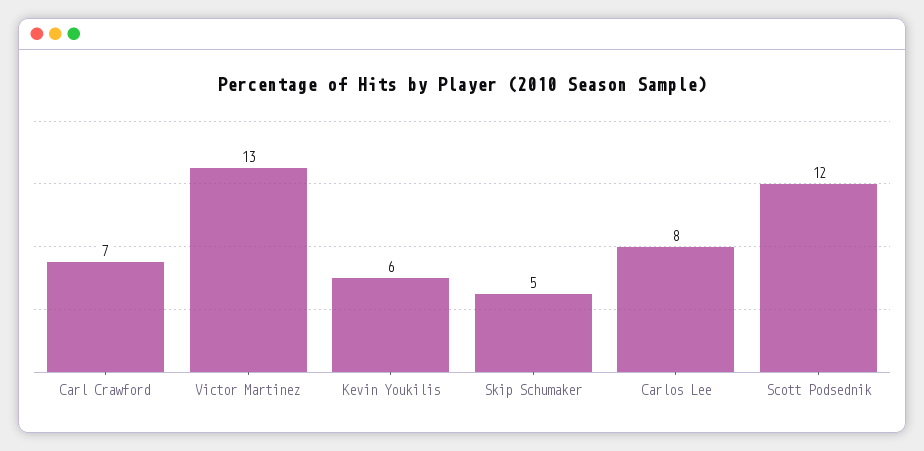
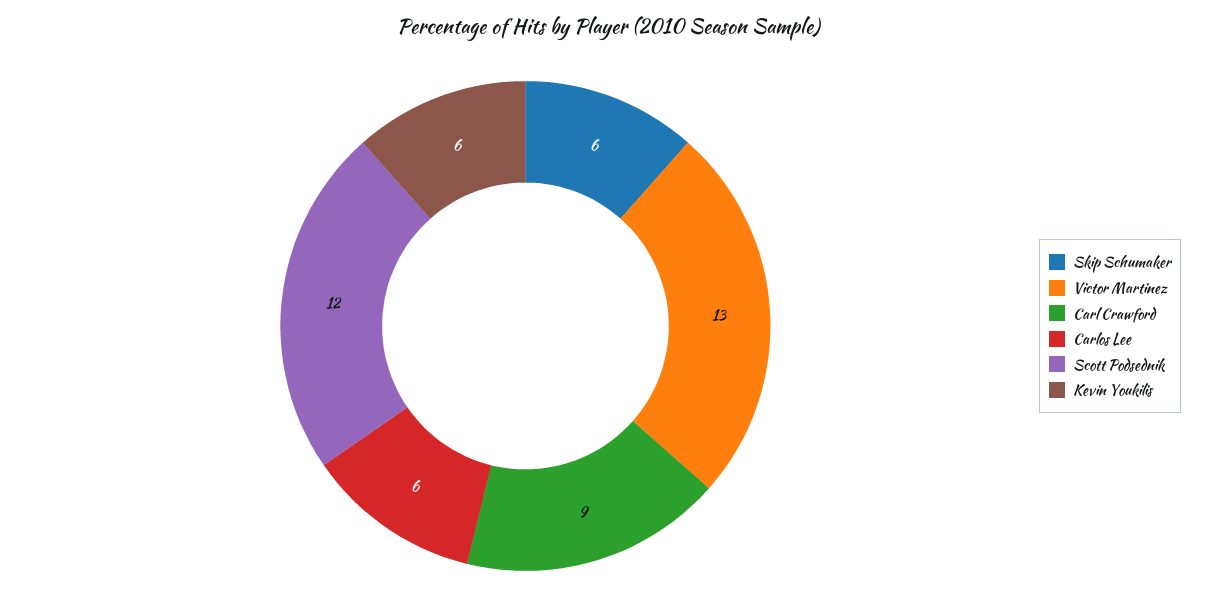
  {
-   "Carl Crawford": 7,
+   "Carl Crawford": 9,
    "Victor Martinez": 13,
    "Kevin Youkilis": 6,
-   "Skip Schumaker": 5,
+   "Skip Schumaker": 6,
-   "Carlos Lee": 8,
+   "Carlos Lee": 6,
    "Scott Podsednik": 12
  }

